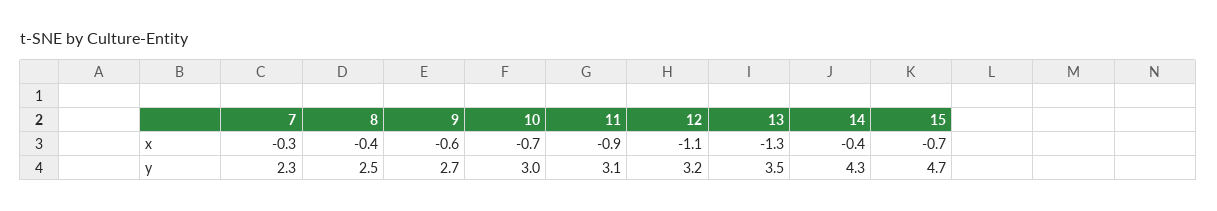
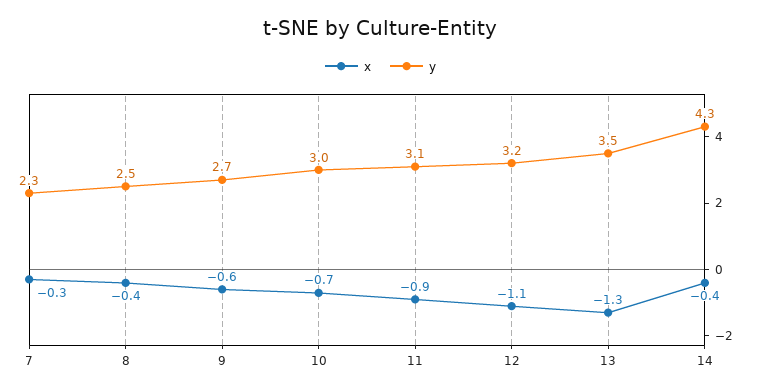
  {
    "x": {
      "7": -0.3,
      "8": -0.4,
      "9": -0.6,
      "10": -0.7,
      "11": -0.9,
      "12": -1.1,
      "13": -1.3,
-     "14": -0.4,
+     "14": -0.4
-     "15": -0.7
    },
    "y": {
      "7": 2.3,
      "8": 2.5,
      "9": 2.7,
      "10": 3,
      "11": 3.1,
      "12": 3.2,
      "13": 3.5,
-     "14": 4.3,
+     "14": 4.3
-     "15": 4.7
    }
  }

